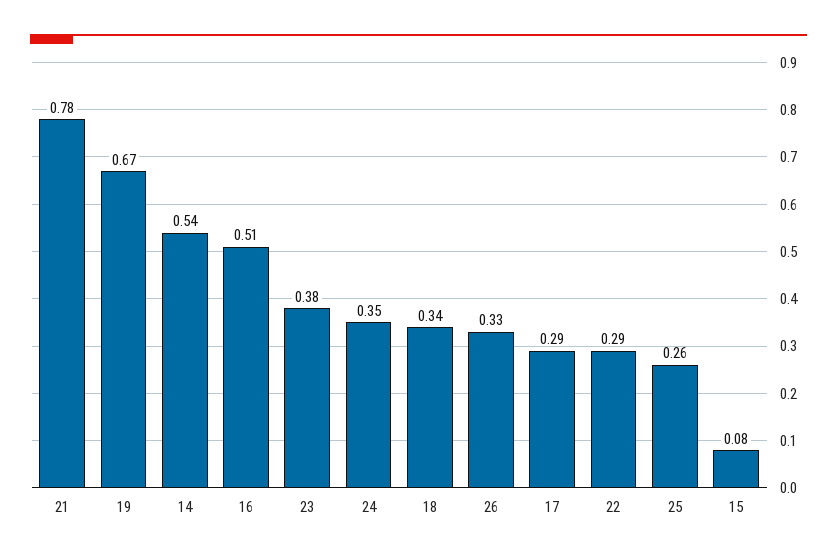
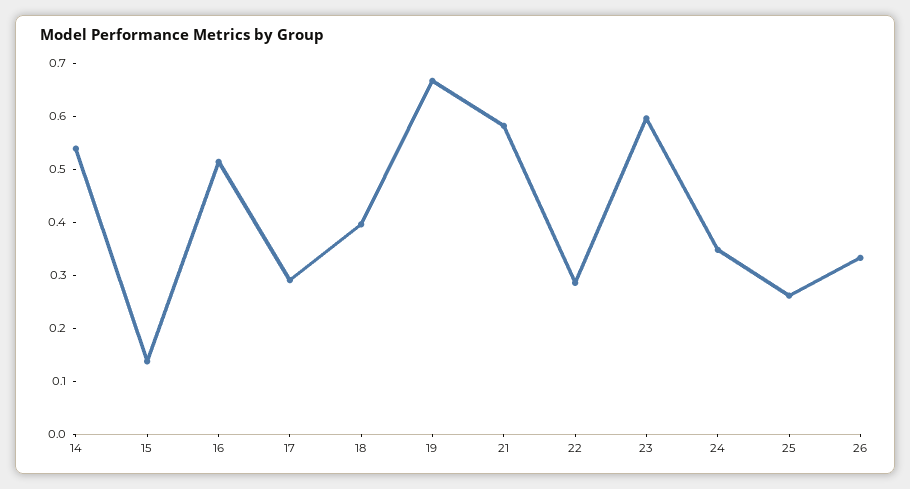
  {
-   "21": 0.78,
+   "21": 0.58,
    "19": 0.67,
    "14": 0.54,
    "16": 0.51,
-   "23": 0.38,
+   "23": 0.6,
    "24": 0.35,
-   "18": 0.34,
+   "18": 0.4,
    "26": 0.33,
    "17": 0.29,
    "22": 0.29,
    "25": 0.26,
-   "15": 0.08
+   "15": 0.14
  }

